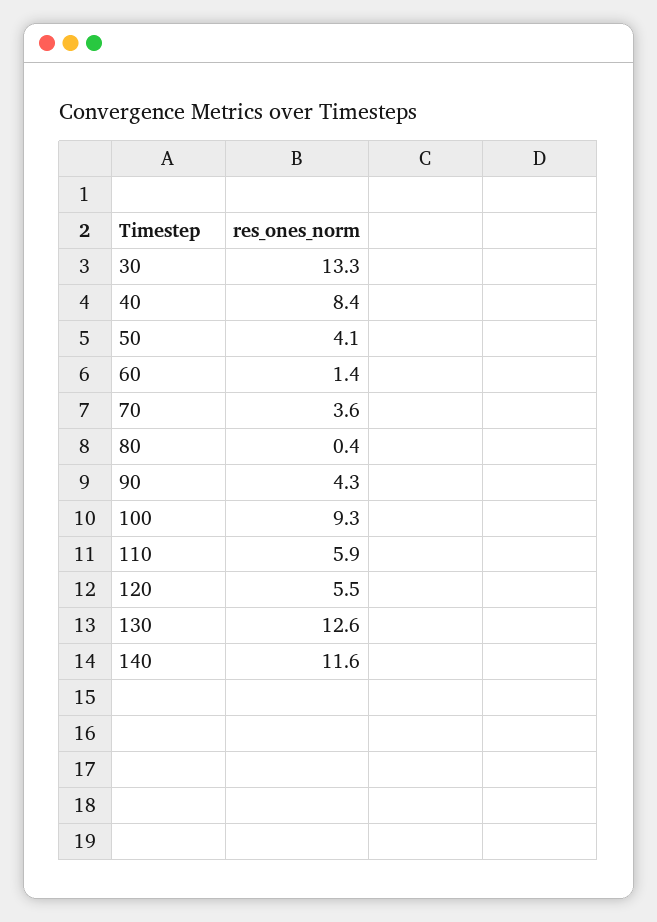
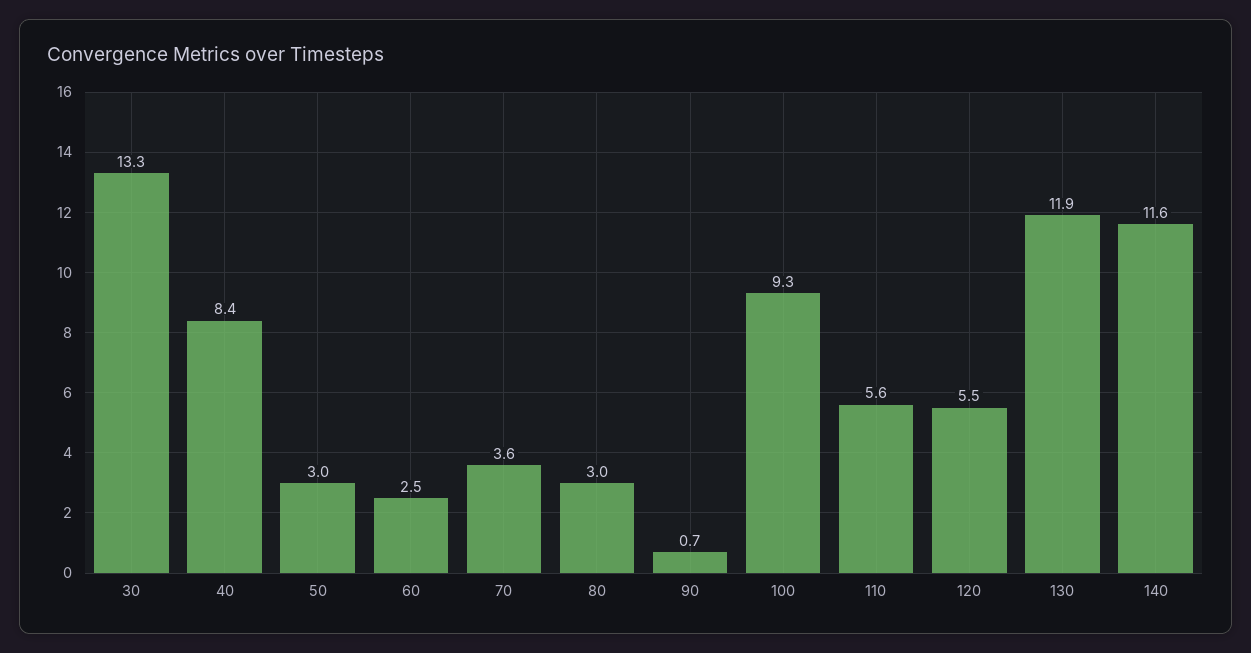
  {
    "30": 13.3,
    "40": 8.4,
-   "50": 4.1,
+   "50": 3,
-   "60": 1.4,
+   "60": 2.5,
    "70": 3.6,
-   "80": 0.4,
+   "80": 3,
-   "90": 4.3,
+   "90": 0.7,
    "100": 9.3,
-   "110": 5.9,
+   "110": 5.6,
    "120": 5.5,
-   "130": 12.6,
+   "130": 11.9,
    "140": 11.6
  }

